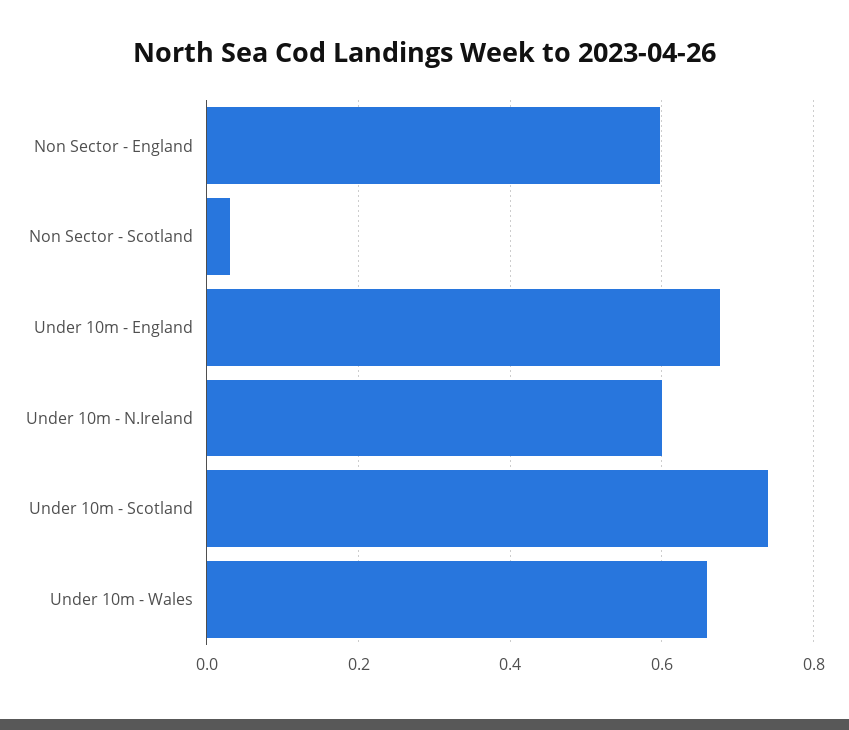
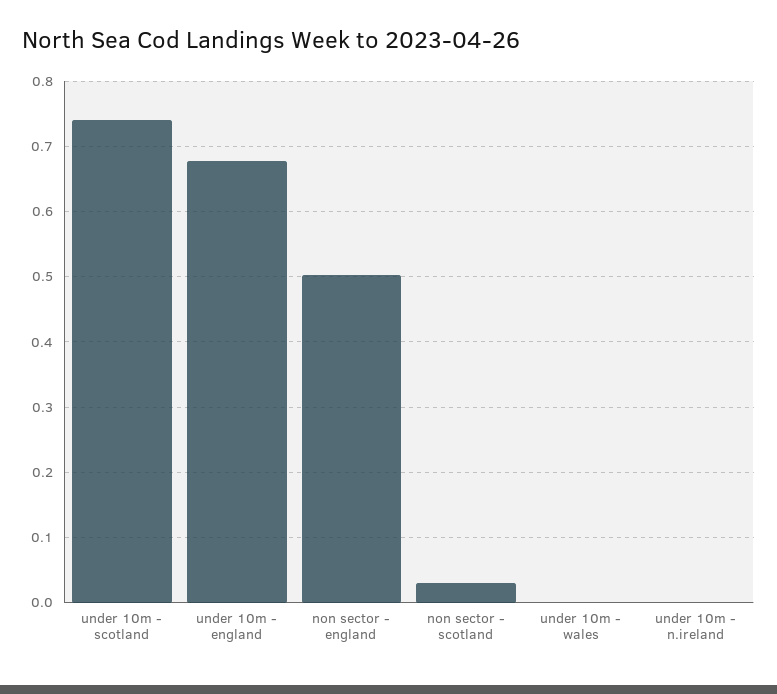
  {
-   "Non Sector - England": 0.6,
+   "Non Sector - England": 0.5,
    "Non Sector - Scotland": 0.03,
    "Under 10m - England": 0.68,
-   "Under 10m - N.Ireland": 0.6,
+   "Under 10m - N.Ireland": 0,
    "Under 10m - Scotland": 0.74,
-   "Under 10m - Wales": 0.66
+   "Under 10m - Wales": 0
  }

